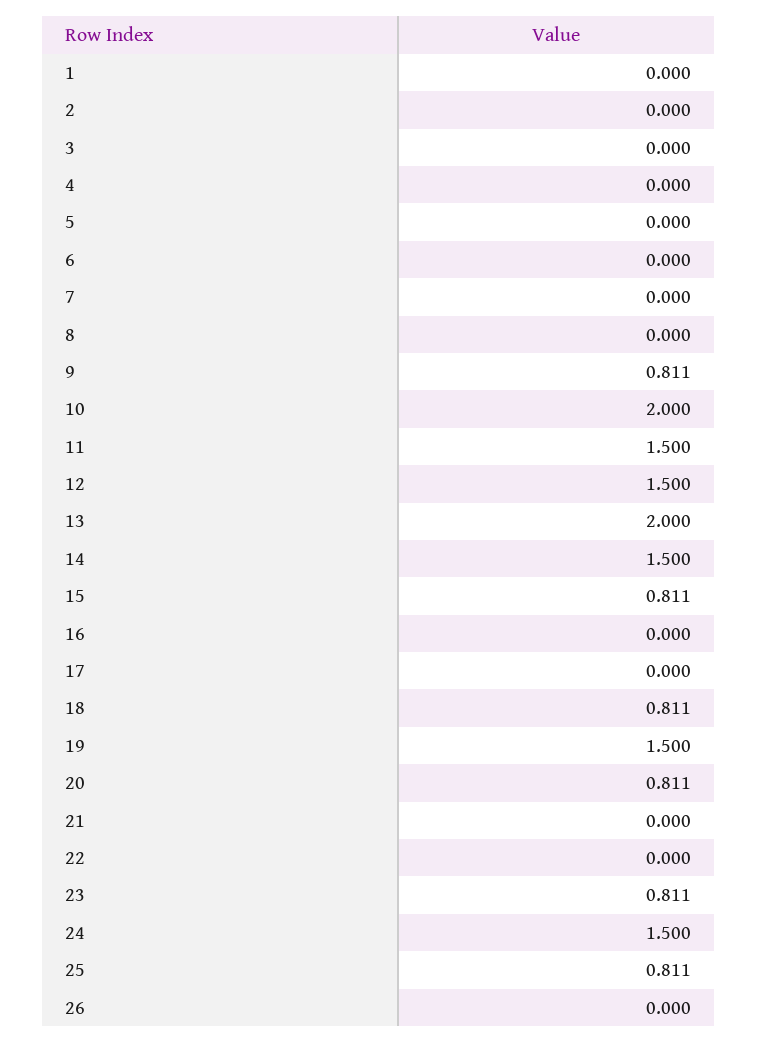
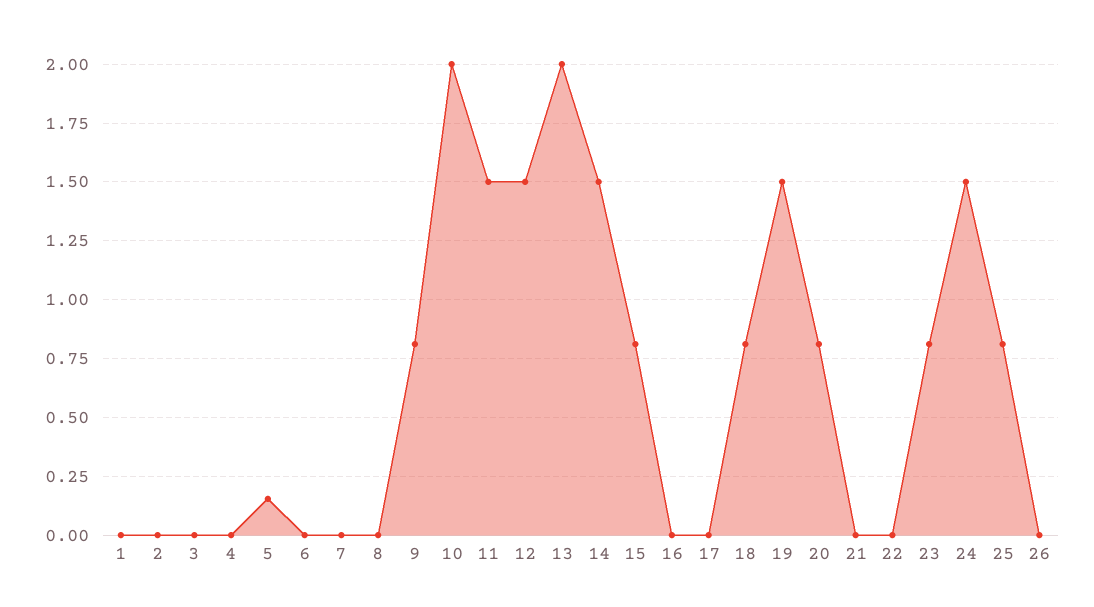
  {
    "1": 0,
    "2": 0,
    "3": 0,
    "4": 0,
-   "5": 0,
+   "5": 0.15,
    "6": 0,
    "7": 0,
    "8": 0,
    "9": 0.811,
    "10": 2,
    "11": 1.5,
    "12": 1.5,
    "13": 2,
    "14": 1.5,
    "15": 0.811,
    "16": 0,
    "17": 0,
    "18": 0.811,
    "19": 1.5,
    "20": 0.811,
    "21": 0,
    "22": 0,
    "23": 0.811,
    "24": 1.5,
    "25": 0.811,
    "26": 0
  }

